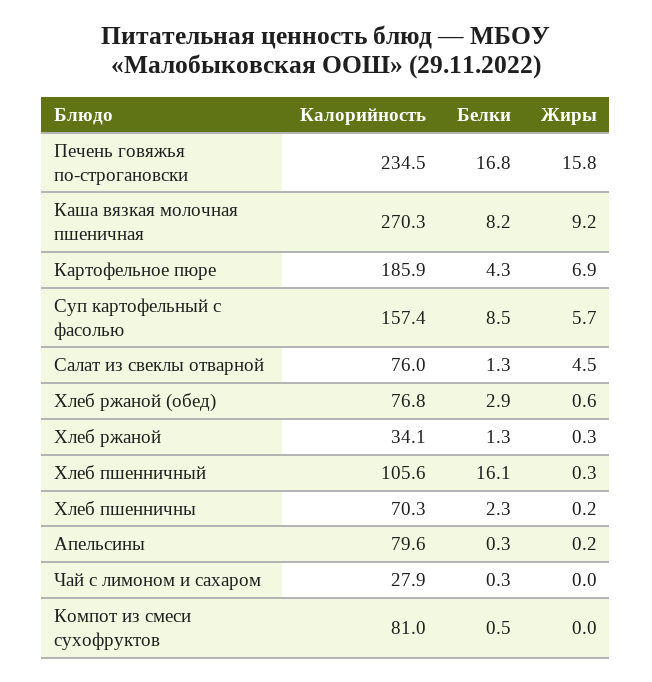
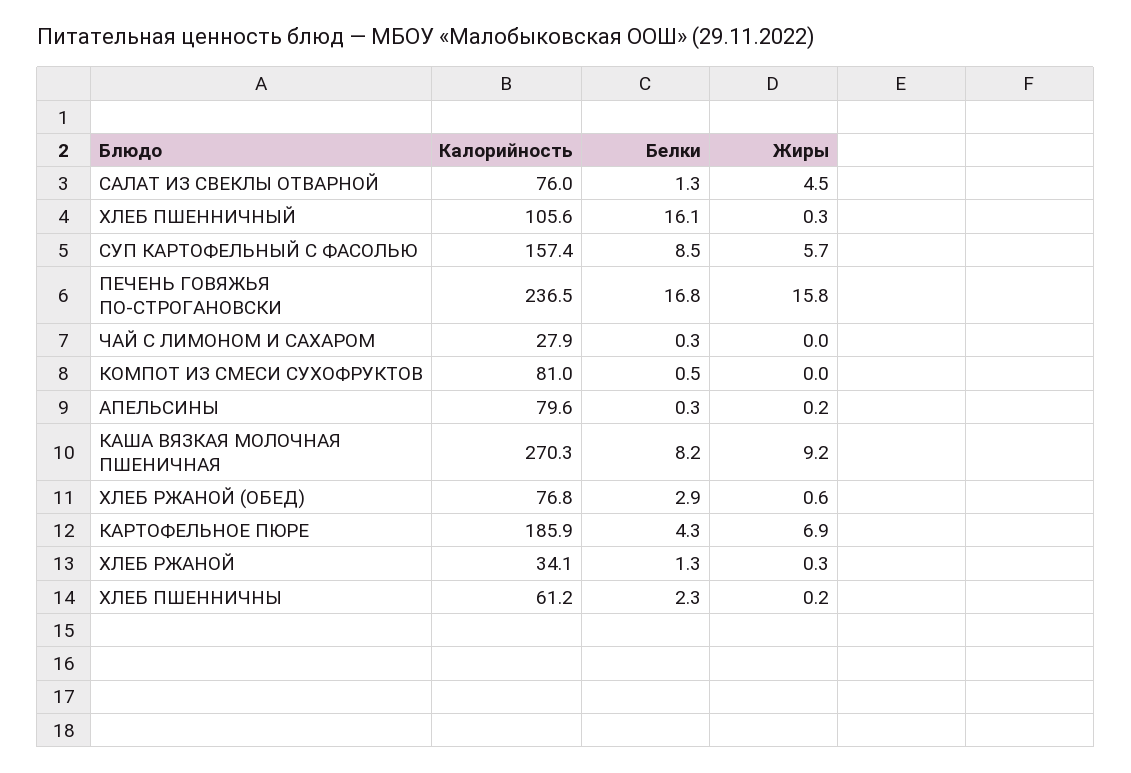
  {
    "Калорийность": {
-     "Печень говяжья по-строгановски": 234.5,
+     "Печень говяжья по-строгановски": 236.5,
      "Каша вязкая молочная пшеничная": 270.3,
      "Картофельное пюре": 185.9,
      "Суп картофельный с фасолью": 157.4,
      "Салат из свеклы отварной": 76,
      "Хлеб ржаной (обед)": 76.8,
      "Хлеб ржаной": 34.1,
      "Хлеб пшенничный": 105.6,
-     "Хлеб пшенничны": 70.3,
+     "Хлеб пшенничны": 61.2,
      "Апельсины": 79.6,
      "Чай с лимоном и сахаром": 27.9,
      "Компот из смеси сухофруктов": 81
    },
    "Белки": {
      "Печень говяжья по-строгановски": 16.8,
      "Каша вязкая молочная пшеничная": 8.2,
      "Картофельное пюре": 4.3,
      "Суп картофельный с фасолью": 8.5,
      "Салат из свеклы отварной": 1.3,
      "Хлеб ржаной (обед)": 2.9,
      "Хлеб ржаной": 1.3,
      "Хлеб пшенничный": 16.1,
      "Хлеб пшенничны": 2.3,
      "Апельсины": 0.3,
      "Чай с лимоном и сахаром": 0.3,
      "Компот из смеси сухофруктов": 0.5
    },
    "Жиры": {
      "Печень говяжья по-строгановски": 15.8,
      "Каша вязкая молочная пшеничная": 9.2,
      "Картофельное пюре": 6.9,
      "Суп картофельный с фасолью": 5.7,
      "Салат из свеклы отварной": 4.5,
      "Хлеб ржаной (обед)": 0.6,
      "Хлеб ржаной": 0.3,
      "Хлеб пшенничный": 0.3,
      "Хлеб пшенничны": 0.2,
      "Апельсины": 0.2,
      "Чай с лимоном и сахаром": 0,
      "Компот из смеси сухофруктов": 0
    }
  }

